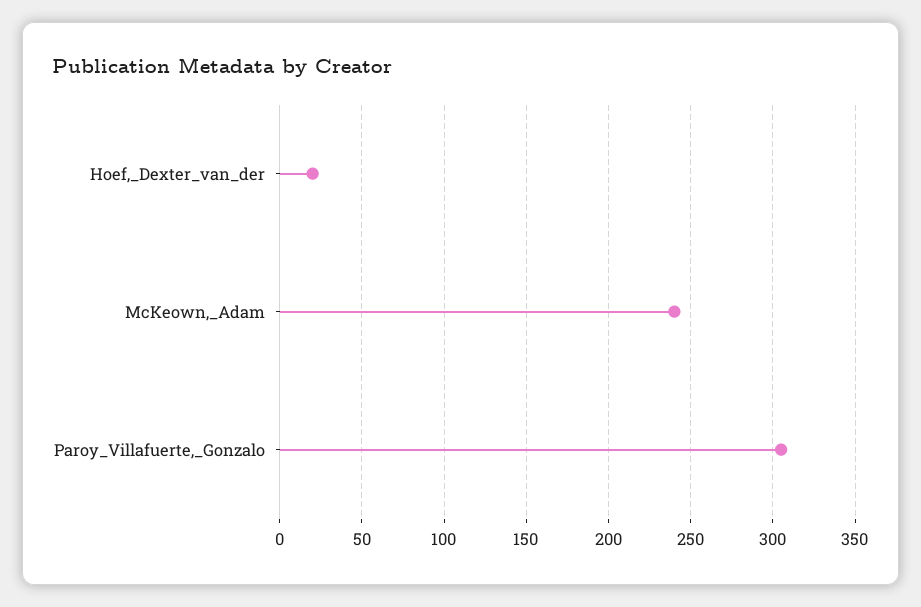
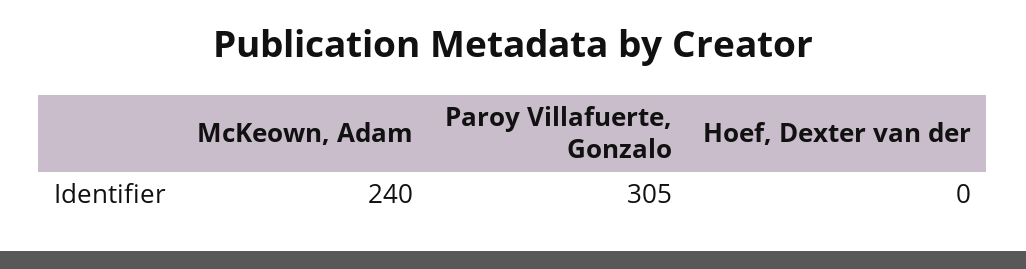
  {
-   "Hoef,_Dexter_van_der": 20,
+   "Hoef,_Dexter_van_der": 0,
    "McKeown,_Adam": 240,
    "Paroy_Villafuerte,_Gonzalo": 305
  }

